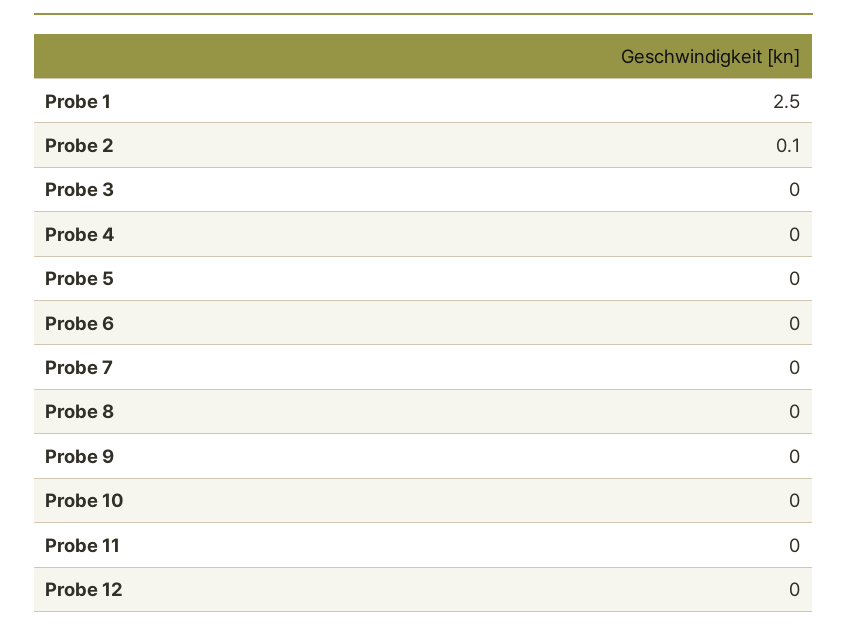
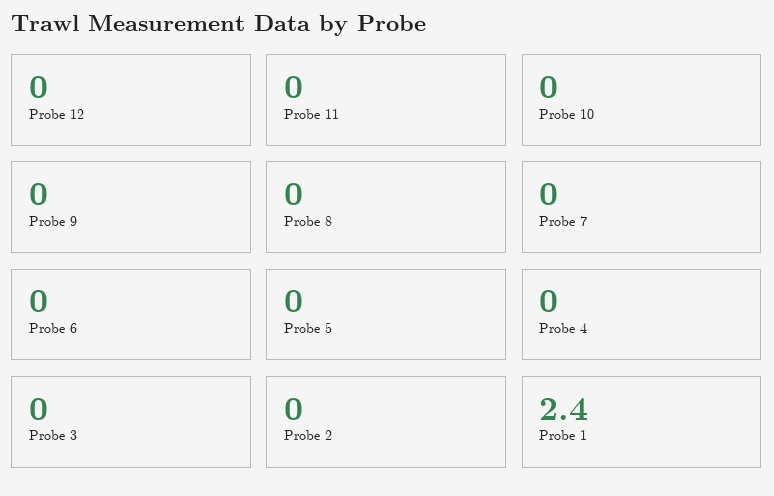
  {
-   "Probe 1": 2.5,
+   "Probe 1": 2.4,
-   "Probe 2": 0.1,
+   "Probe 2": 0,
    "Probe 3": 0,
    "Probe 4": 0,
    "Probe 5": 0,
    "Probe 6": 0,
    "Probe 7": 0,
    "Probe 8": 0,
    "Probe 9": 0,
    "Probe 10": 0,
    "Probe 11": 0,
    "Probe 12": 0
  }

